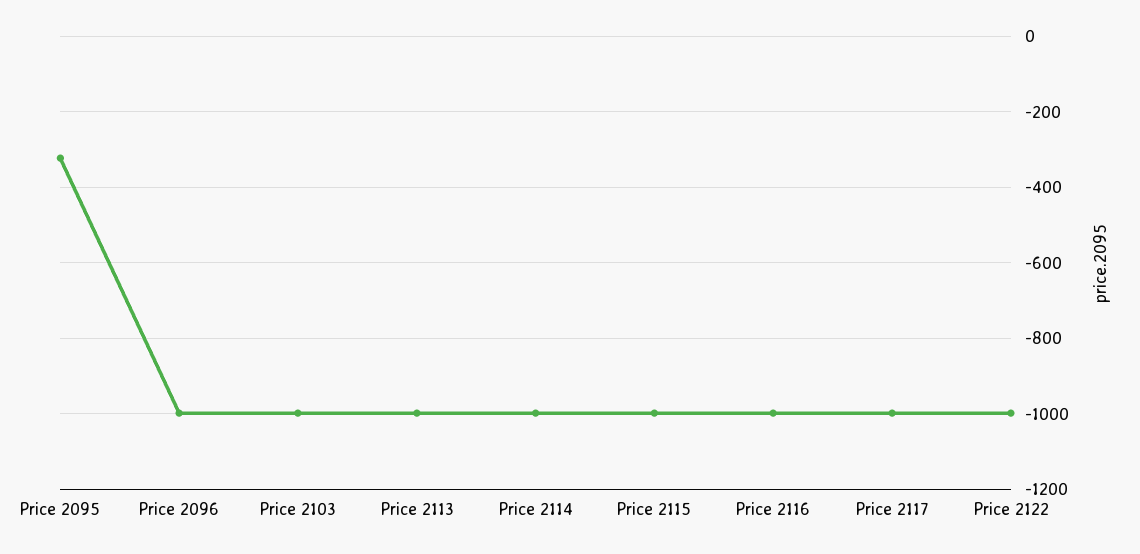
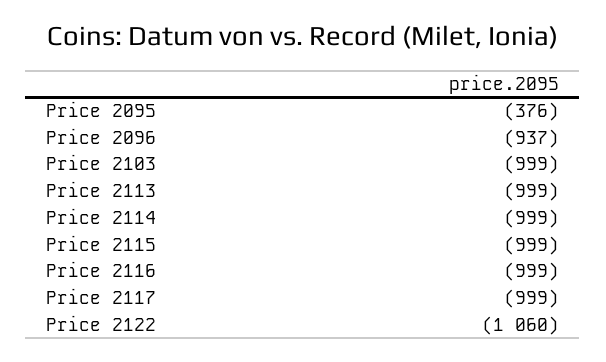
  {
-   "Price 2095": -320,
+   "Price 2095": -376,
-   "Price 2096": -1000,
+   "Price 2096": -937,
    "Price 2103": -999,
    "Price 2113": -999,
    "Price 2114": -999,
    "Price 2115": -999,
    "Price 2116": -999,
    "Price 2117": -999,
-   "Price 2122": -1000
+   "Price 2122": -1060
  }

